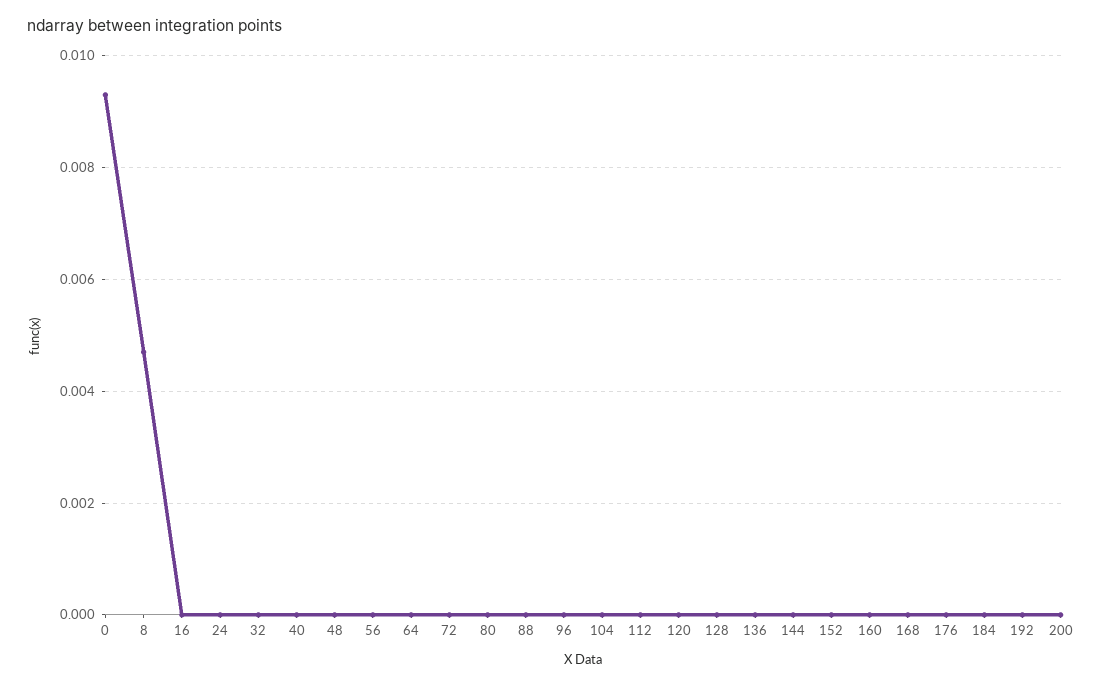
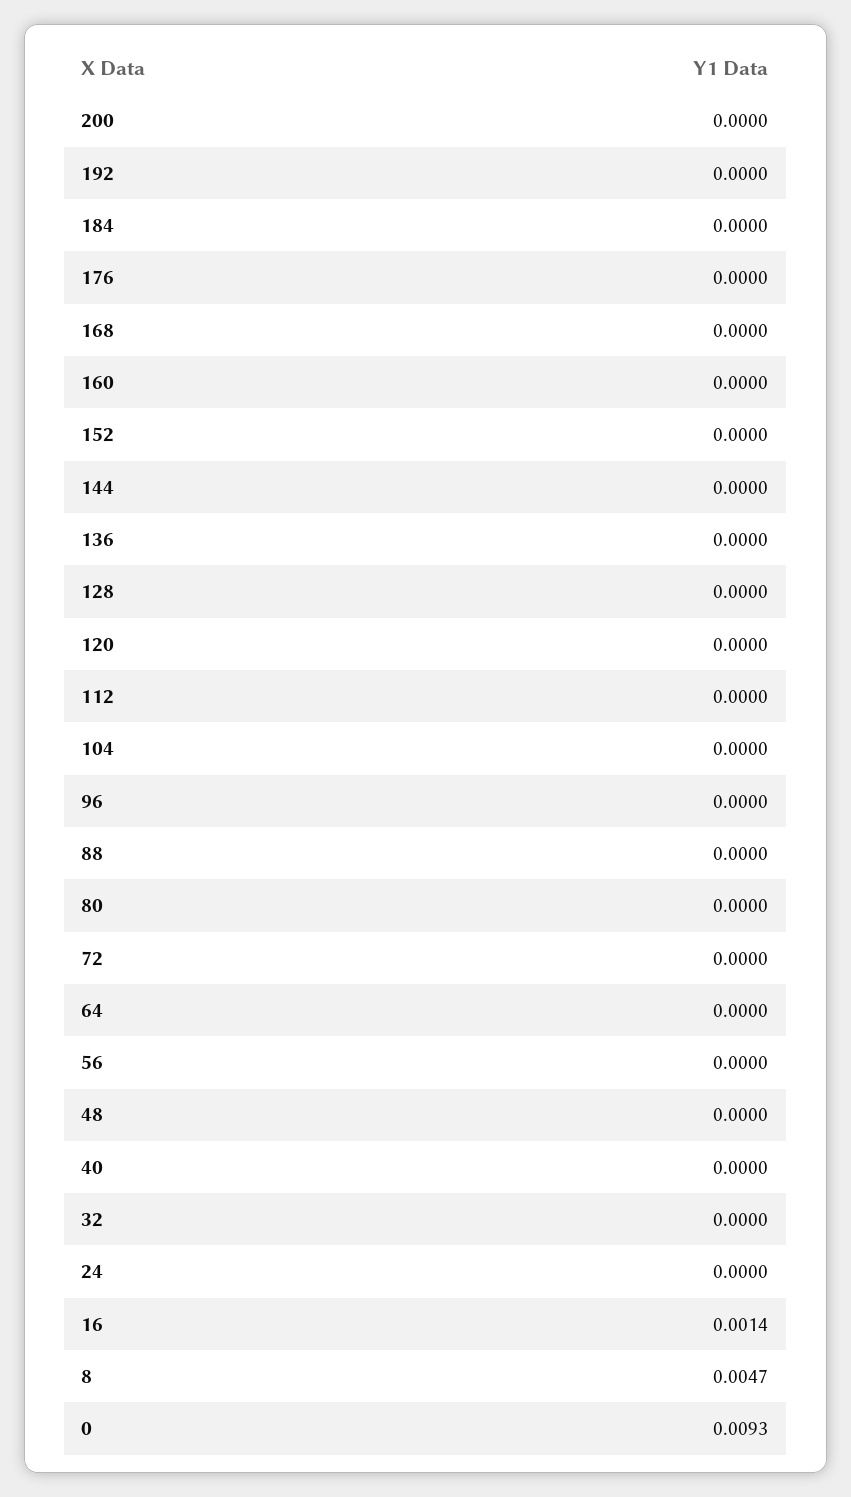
  {
    "0": 0.0093,
    "8": 0.0047,
-   "16": 0,
+   "16": 0.0014,
    "24": 0,
    "32": 0,
    "40": 0,
    "48": 0,
    "56": 0,
    "64": 0,
    "72": 0,
    "80": 0,
    "88": 0,
    "96": 0,
    "104": 0,
    "112": 0,
    "120": 0,
    "128": 0,
    "136": 0,
    "144": 0,
    "152": 0,
    "160": 0,
    "168": 0,
    "176": 0,
    "184": 0,
    "192": 0,
    "200": 0
  }

